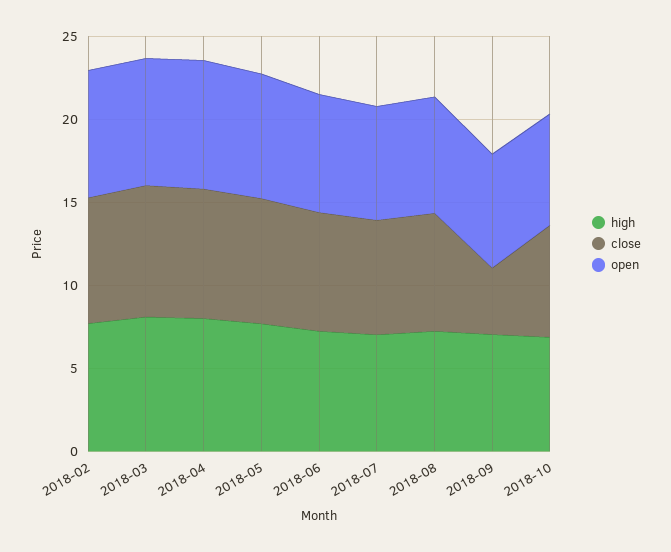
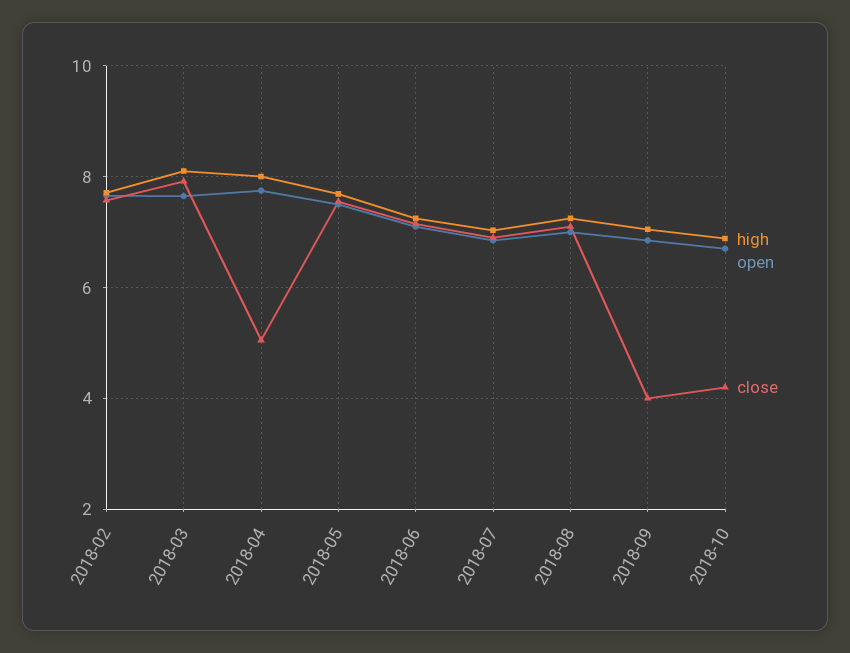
  {
    "high": {
      "2018-02": 7.8,
      "2018-03": 8.2,
      "2018-04": 8,
      "2018-05": 7.6,
      "2018-06": 7.2,
      "2018-07": 7,
      "2018-08": 7.2,
      "2018-09": 7,
      "2018-10": 6.8
    },
    "close": {
      "2018-02": 7.6,
      "2018-03": 8,
-     "2018-04": 8,
+     "2018-04": 5,
      "2018-05": 7.6,
      "2018-06": 7.2,
      "2018-07": 7,
      "2018-08": 7.2,
      "2018-09": 4,
-     "2018-10": 7
+     "2018-10": 4.2
    },
    "open": {
      "2018-02": 7.6,
      "2018-03": 7.6,
      "2018-04": 7.8,
      "2018-05": 7.6,
      "2018-06": 7.2,
      "2018-07": 6.8,
      "2018-08": 7,
      "2018-09": 6.8,
      "2018-10": 6.8
    }
  }

